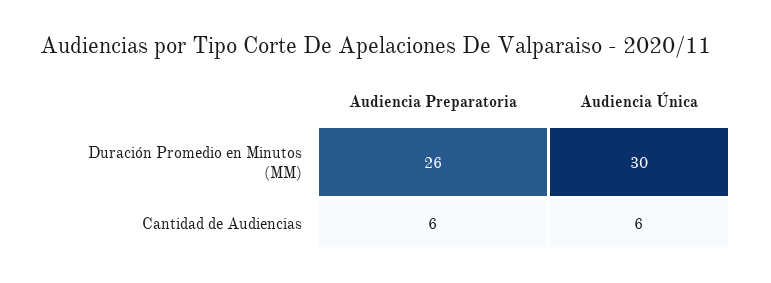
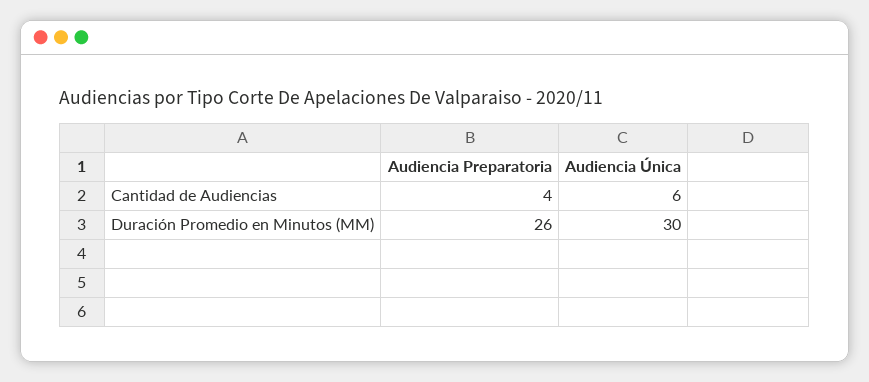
  {
    "Audiencia Preparatoria": {
      "Duración Promedio en Minutos (MM)": 26,
-     "Cantidad de Audiencias": 6
+     "Cantidad de Audiencias": 4
    },
    "Audiencia Única": {
      "Duración Promedio en Minutos (MM)": 30,
      "Cantidad de Audiencias": 6
    }
  }

